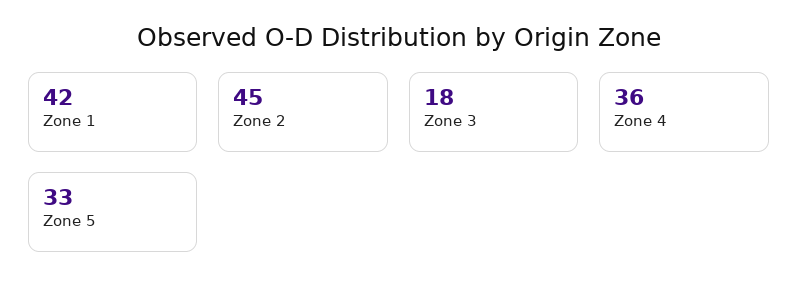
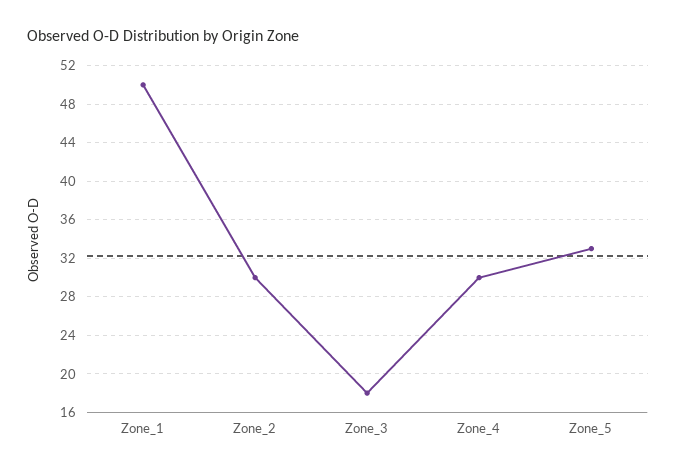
  {
-   "Zone 1": 42,
+   "Zone 1": 50,
-   "Zone 2": 45,
+   "Zone 2": 30,
    "Zone 3": 18,
-   "Zone 4": 36,
+   "Zone 4": 30,
    "Zone 5": 33
  }

